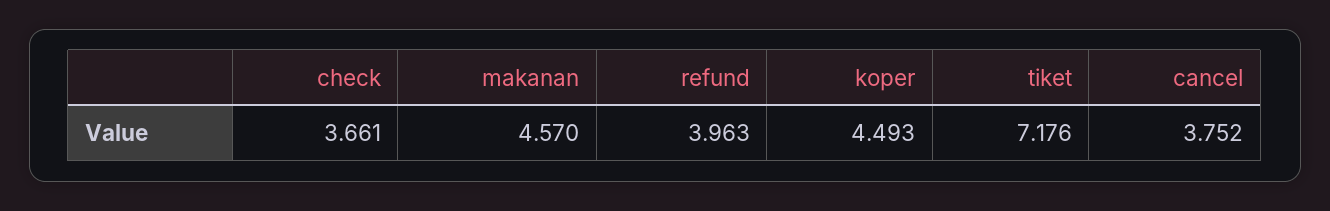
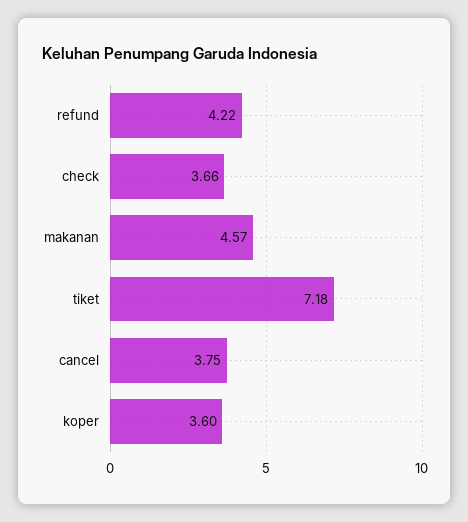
  {
    "check": 3.661,
    "makanan": 4.57,
-   "refund": 3.963,
+   "refund": 4.22,
-   "koper": 4.493,
+   "koper": 3.6,
    "tiket": 7.176,
    "cancel": 3.752
  }

